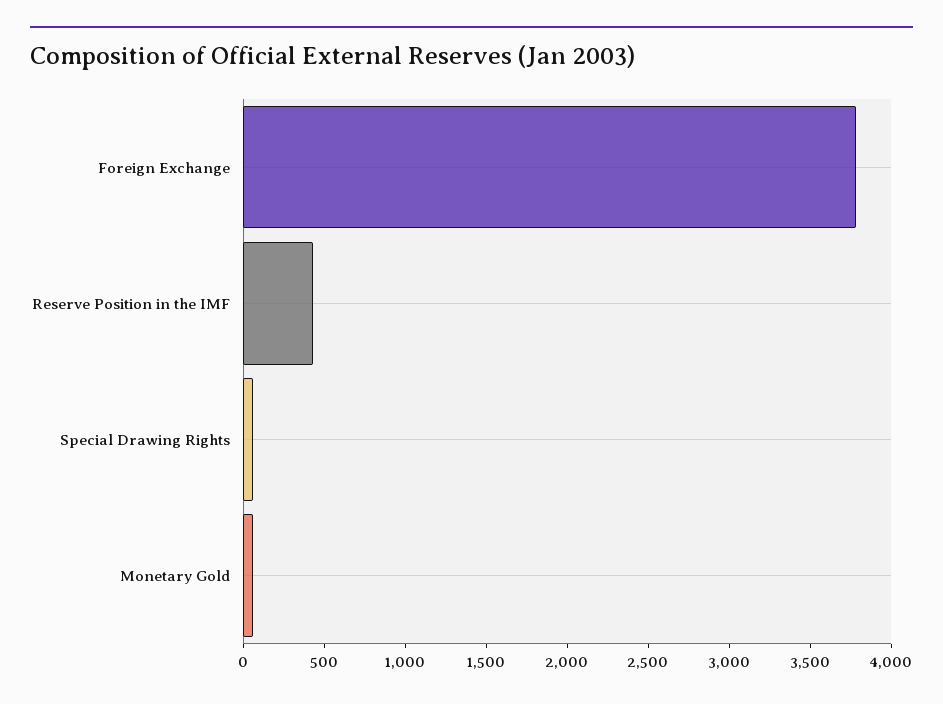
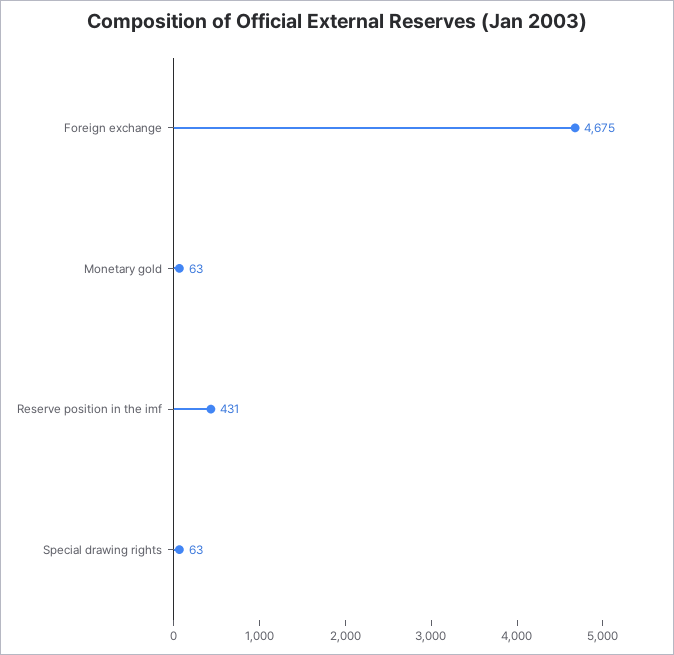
  {
-   "Foreign Exchange": 3800,
+   "Foreign Exchange": 4675,
    "Reserve Position in the IMF": 431,
    "Special Drawing Rights": 63,
    "Monetary Gold": 63
  }

